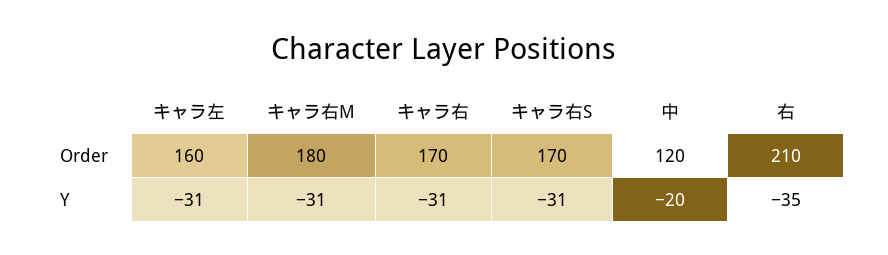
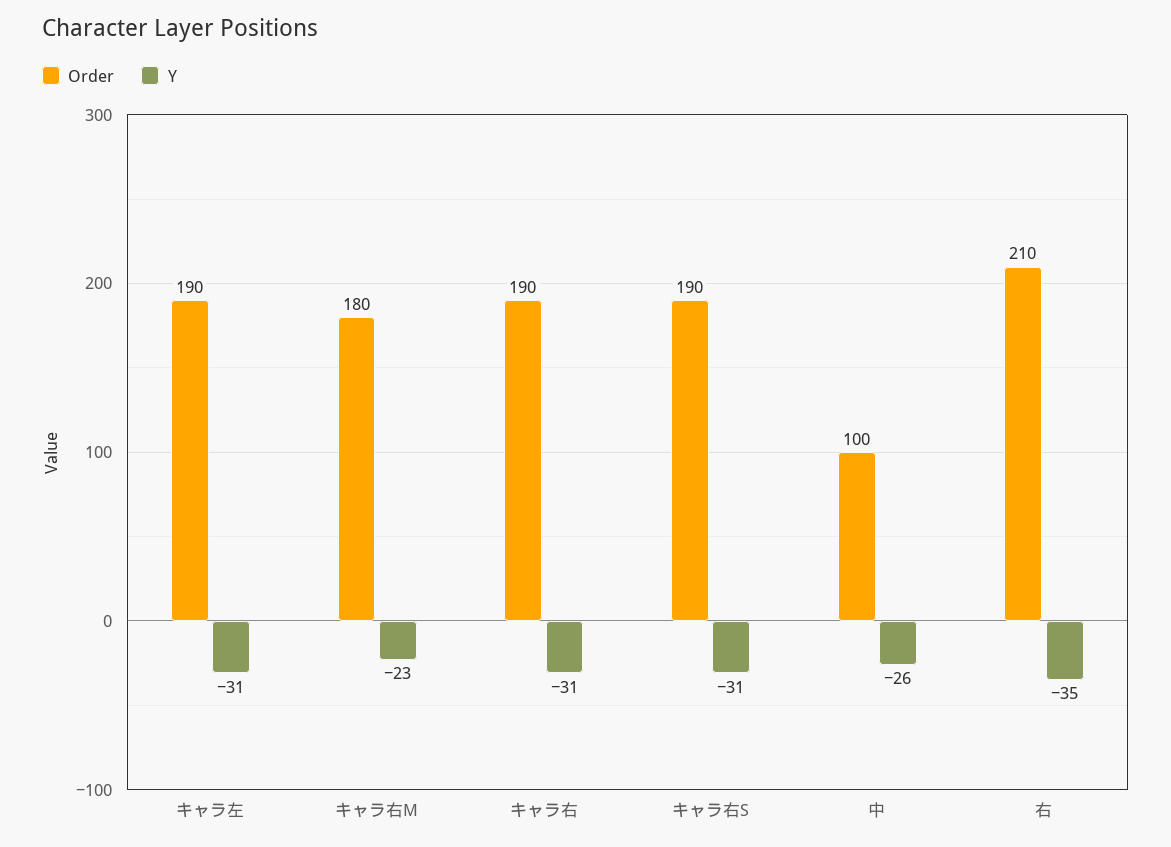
  {
    "Order": {
-     "キャラ左": 160,
+     "キャラ左": 190,
      "キャラ右M": 180,
-     "キャラ右": 170,
+     "キャラ右": 190,
-     "キャラ右S": 170,
+     "キャラ右S": 190,
-     "中": 120,
+     "中": 100,
      "右": 210
    },
    "Y": {
      "キャラ左": -31,
-     "キャラ右M": -31,
+     "キャラ右M": -23,
      "キャラ右": -31,
      "キャラ右S": -31,
-     "中": -20,
+     "中": -26,
      "右": -35
    }
  }

